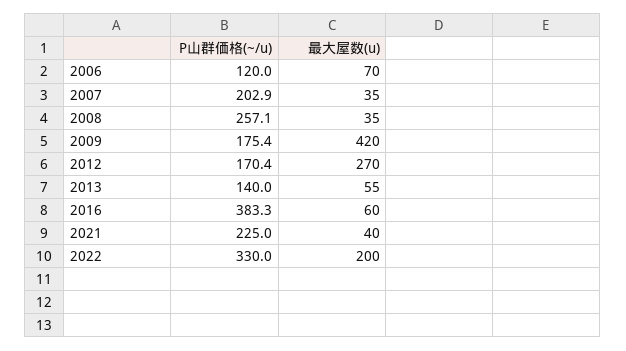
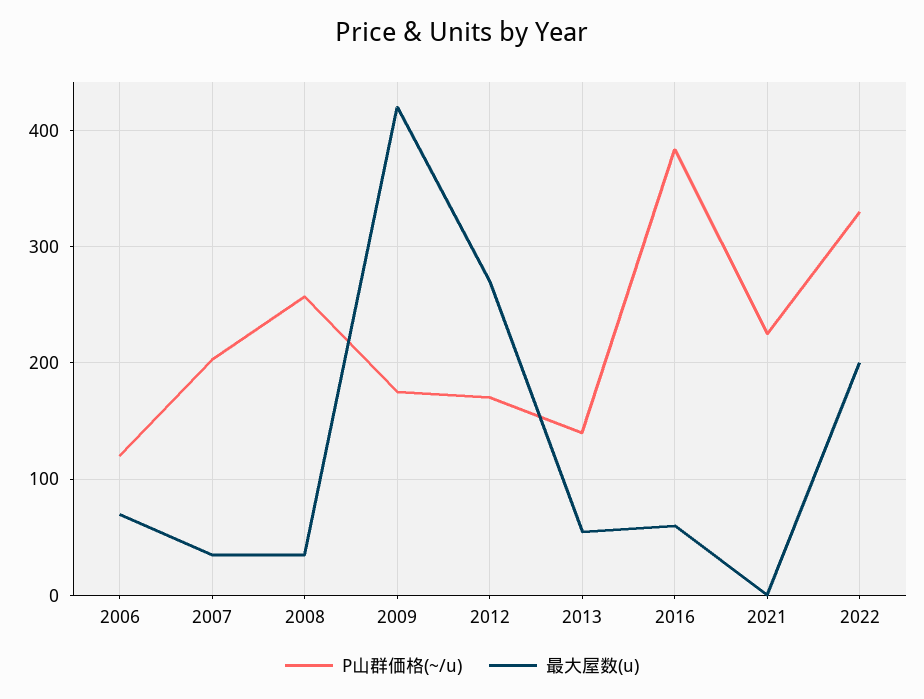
  {
    "P山群価格(~/u)": {
      "2006": 120,
      "2007": 202.9,
      "2008": 257.1,
      "2009": 175.4,
      "2012": 170.4,
      "2013": 140,
      "2016": 383.3,
      "2021": 225,
      "2022": 330
    },
    "最大屋数(u)": {
      "2006": 70,
      "2007": 35,
      "2008": 35,
      "2009": 420,
      "2012": 270,
      "2013": 55,
      "2016": 60,
-     "2021": 40,
+     "2021": 0,
      "2022": 200
    }
  }

